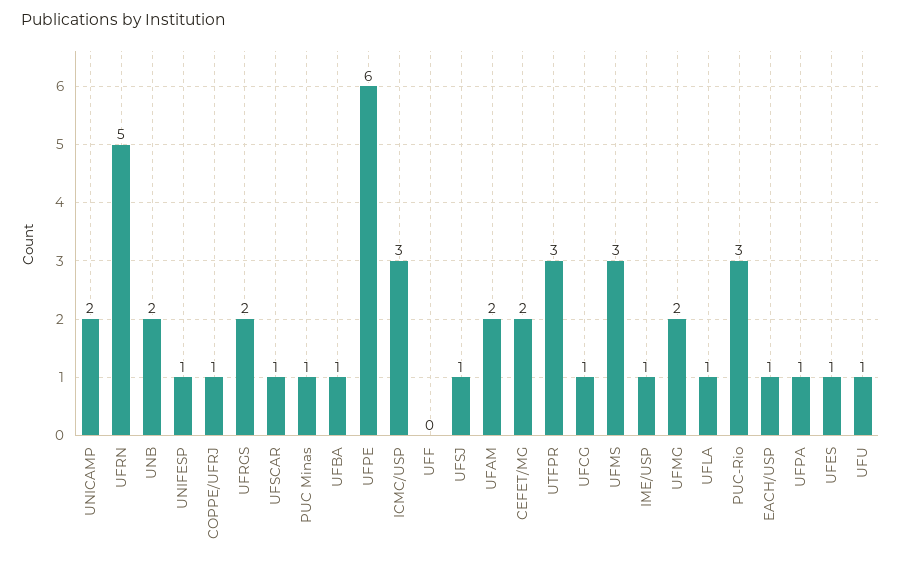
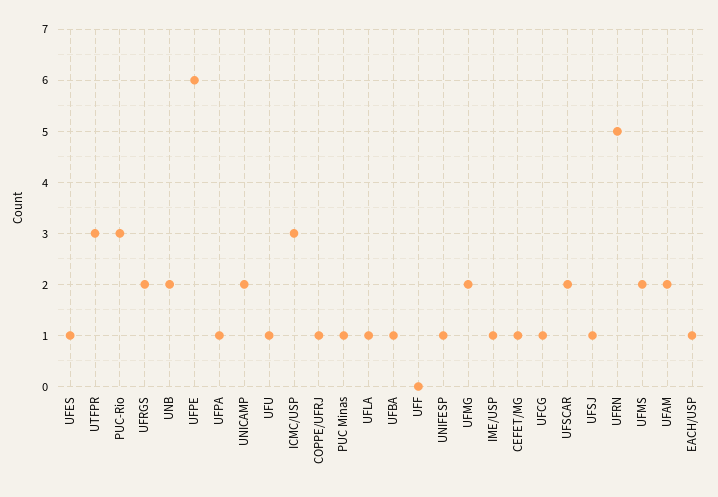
  {
    "UNICAMP": 2,
    "UFRN": 5,
    "UNB": 2,
    "UNIFESP": 1,
    "COPPE/UFRJ": 1,
    "UFRGS": 2,
-   "UFSCAR": 1,
+   "UFSCAR": 2,
    "PUC Minas": 1,
    "UFBA": 1,
    "UFPE": 6,
    "ICMC/USP": 3,
    "UFF": 0,
    "UFSJ": 1,
    "UFAM": 2,
-   "CEFET/MG": 2,
+   "CEFET/MG": 1,
    "UTFPR": 3,
    "UFCG": 1,
-   "UFMS": 3,
+   "UFMS": 2,
    "IME/USP": 1,
    "UFMG": 2,
    "UFLA": 1,
    "PUC-Rio": 3,
    "EACH/USP": 1,
    "UFPA": 1,
    "UFES": 1,
    "UFU": 1
  }

